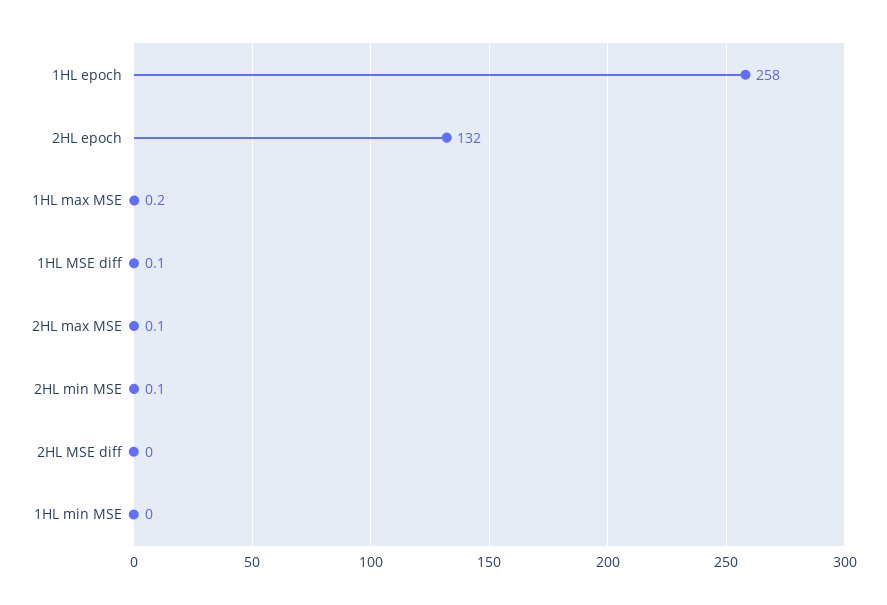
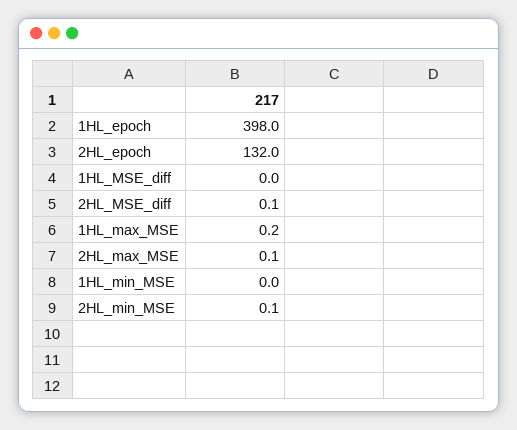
  {
-   "1HL epoch": 258,
+   "1HL epoch": 398,
    "2HL epoch": 132,
    "1HL max MSE": 0.2,
-   "1HL MSE diff": 0.1,
+   "1HL MSE diff": 0,
    "2HL max MSE": 0.1,
    "2HL min MSE": 0.1,
-   "2HL MSE diff": 0,
+   "2HL MSE diff": 0.1,
    "1HL min MSE": 0
  }

